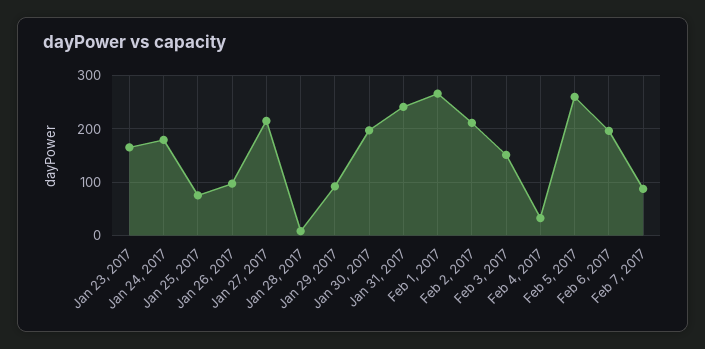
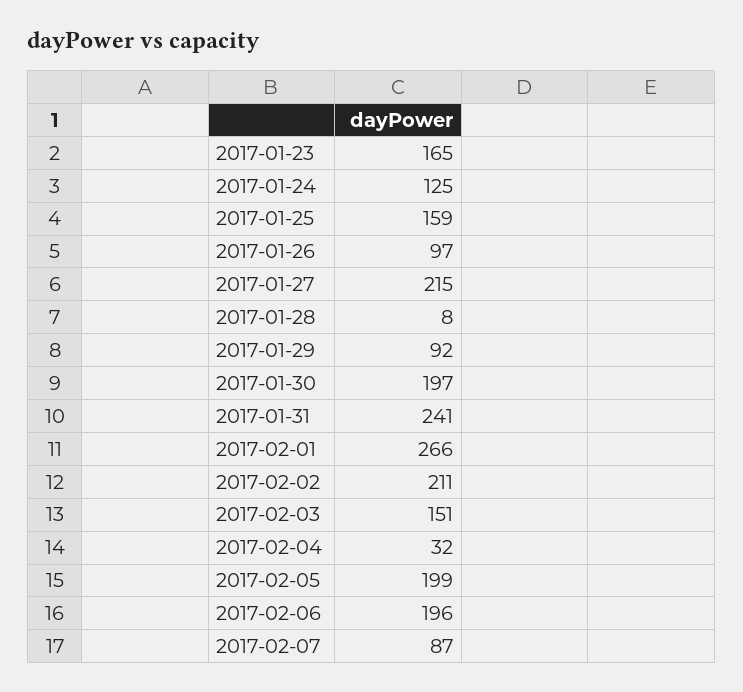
  {
    "Jan 23, 2017": 165,
-   "Jan 24, 2017": 180,
+   "Jan 24, 2017": 125,
-   "Jan 25, 2017": 80,
+   "Jan 25, 2017": 159,
    "Jan 26, 2017": 97,
    "Jan 27, 2017": 215,
    "Jan 28, 2017": 8,
    "Jan 29, 2017": 92,
    "Jan 30, 2017": 197,
    "Jan 31, 2017": 241,
    "Feb 1, 2017": 266,
    "Feb 2, 2017": 211,
    "Feb 3, 2017": 151,
    "Feb 4, 2017": 32,
-   "Feb 5, 2017": 260,
+   "Feb 5, 2017": 199,
    "Feb 6, 2017": 196,
    "Feb 7, 2017": 87
  }

